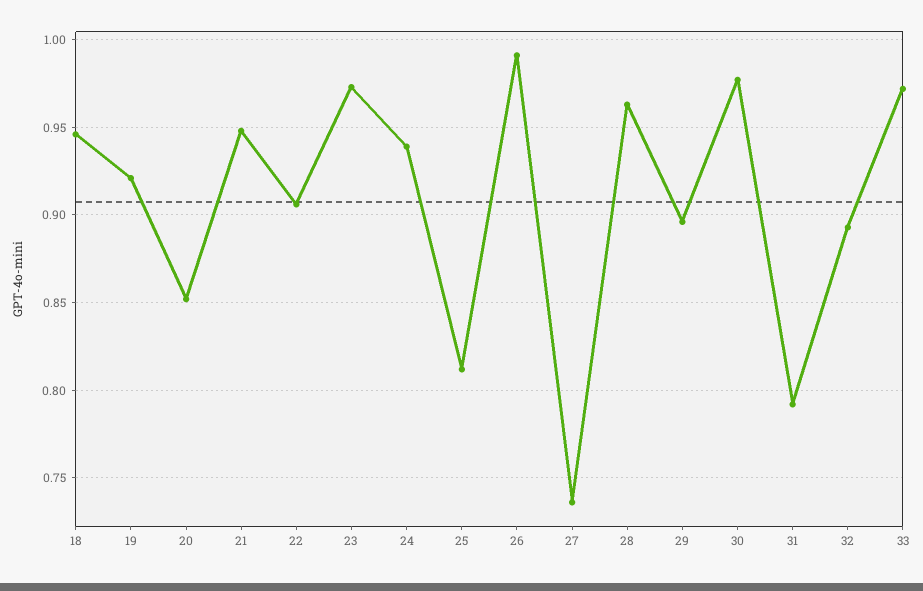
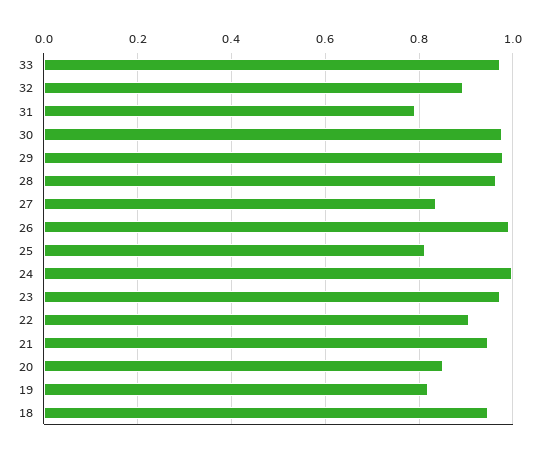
  {
    "18": 0.945,
-   "19": 0.92,
+   "19": 0.82,
    "20": 0.85,
    "21": 0.95,
    "22": 0.905,
    "23": 0.975,
-   "24": 0.94,
+   "24": 1,
    "25": 0.81,
    "26": 0.99,
-   "27": 0.735,
+   "27": 0.84,
    "28": 0.965,
-   "29": 0.895,
+   "29": 0.98,
    "30": 0.975,
    "31": 0.79,
    "32": 0.895,
    "33": 0.97
  }

